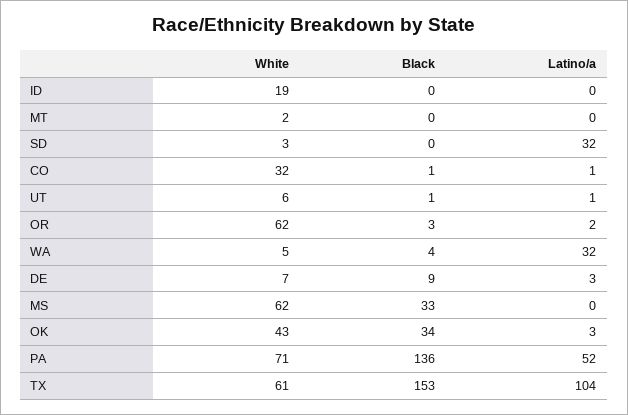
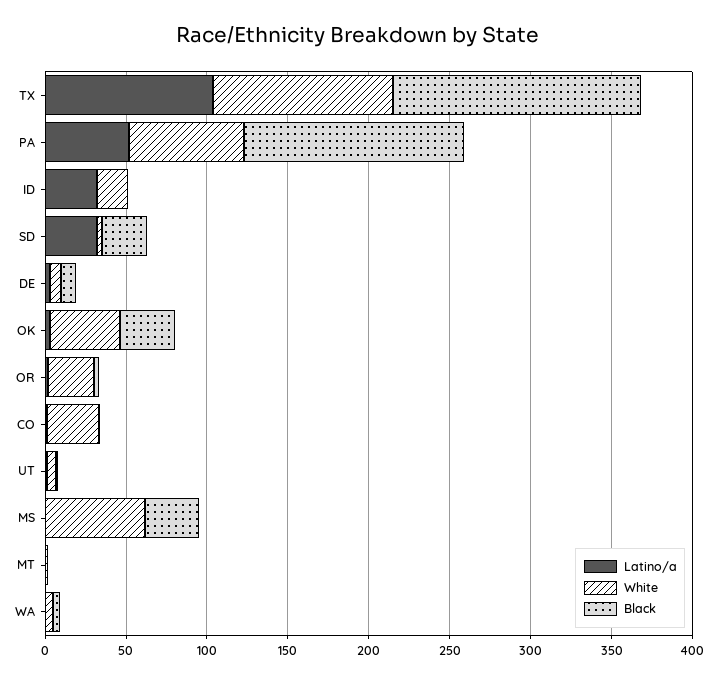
  {
    "White": {
      "ID": 19,
      "MT": 2,
      "SD": 3,
      "CO": 32,
      "UT": 6,
-     "OR": 62,
+     "OR": 30,
      "WA": 5,
      "DE": 7,
      "MS": 62,
      "OK": 43,
      "PA": 71,
-     "TX": 61
+     "TX": 110
    },
    "Black": {
      "ID": 0,
      "MT": 0,
-     "SD": 0,
+     "SD": 30,
      "CO": 1,
      "UT": 1,
      "OR": 3,
      "WA": 4,
      "DE": 9,
      "MS": 33,
      "OK": 34,
      "PA": 136,
      "TX": 153
    },
    "Latino/a": {
-     "ID": 0,
+     "ID": 30,
      "MT": 0,
      "SD": 32,
      "CO": 1,
      "UT": 1,
      "OR": 2,
-     "WA": 32,
+     "WA": 0,
      "DE": 3,
      "MS": 0,
      "OK": 3,
      "PA": 52,
      "TX": 104
    }
  }

